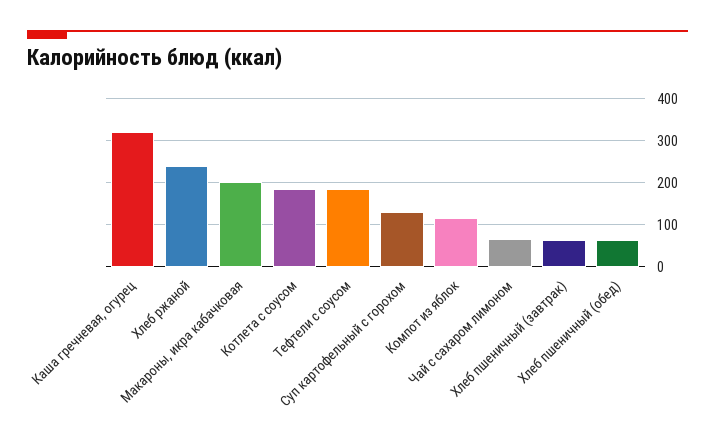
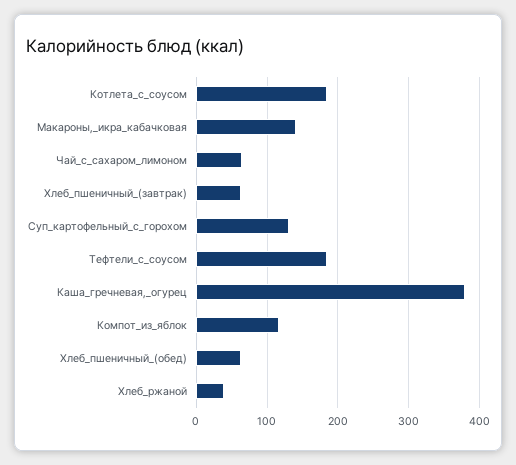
  {
-   "Каша гречневая, огурец": 320,
+   "Каша гречневая, огурец": 380,
-   "Хлеб ржаной": 240,
+   "Хлеб ржаной": 40,
-   "Макароны, икра кабачковая": 200,
+   "Макароны, икра кабачковая": 140,
    "Котлета с соусом": 190,
    "Тефтели с соусом": 180,
    "Суп картофельный с горохом": 130,
    "Компот из яблок": 120,
    "Чай с сахаром лимоном": 70,
    "Хлеб пшеничный (завтрак)": 60,
    "Хлеб пшеничный (обед)": 60
  }

